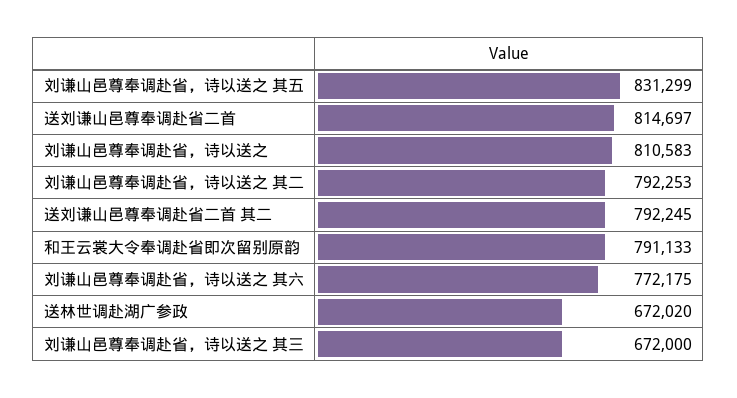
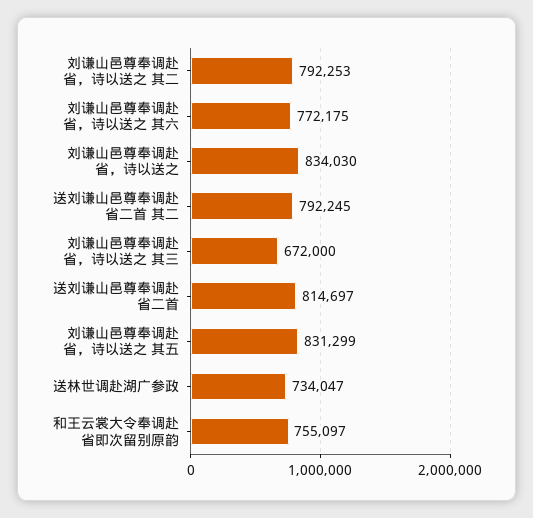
  {
    "刘谦山邑尊奉调赴省，诗以送之 其五": 831299,
    "送刘谦山邑尊奉调赴省二首": 814697,
-   "刘谦山邑尊奉调赴省，诗以送之": 810583,
+   "刘谦山邑尊奉调赴省，诗以送之": 834030,
    "刘谦山邑尊奉调赴省，诗以送之 其二": 792253,
    "送刘谦山邑尊奉调赴省二首 其二": 792245,
-   "和王云裳大令奉调赴省即次留别原韵": 791133,
+   "和王云裳大令奉调赴省即次留别原韵": 755097,
    "刘谦山邑尊奉调赴省，诗以送之 其六": 772175,
-   "送林世调赴湖广参政": 672020,
+   "送林世调赴湖广参政": 734047,
    "刘谦山邑尊奉调赴省，诗以送之 其三": 672000
  }

